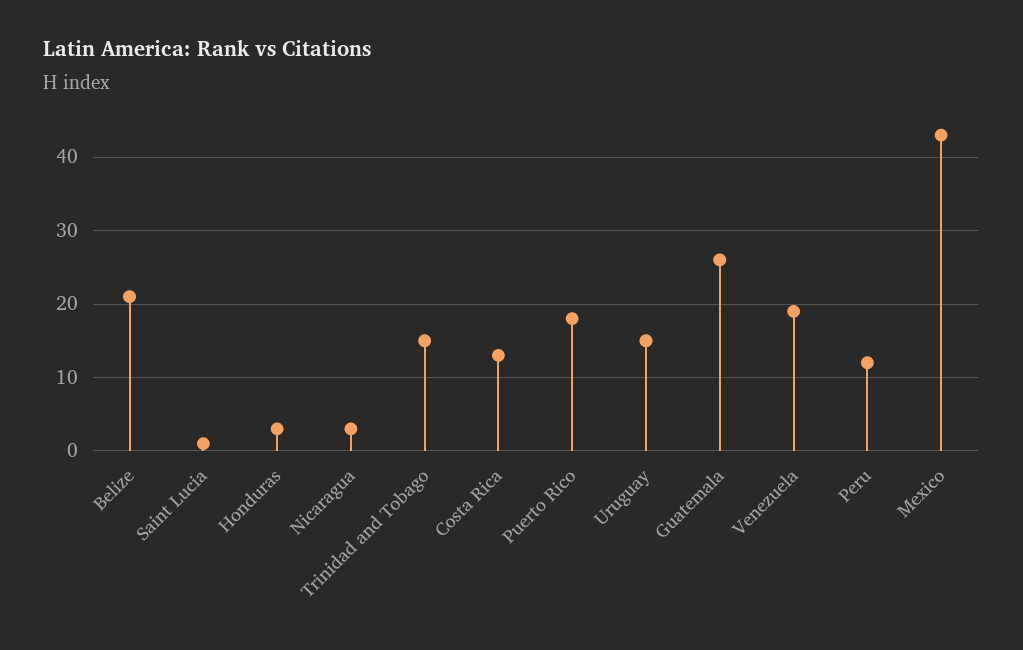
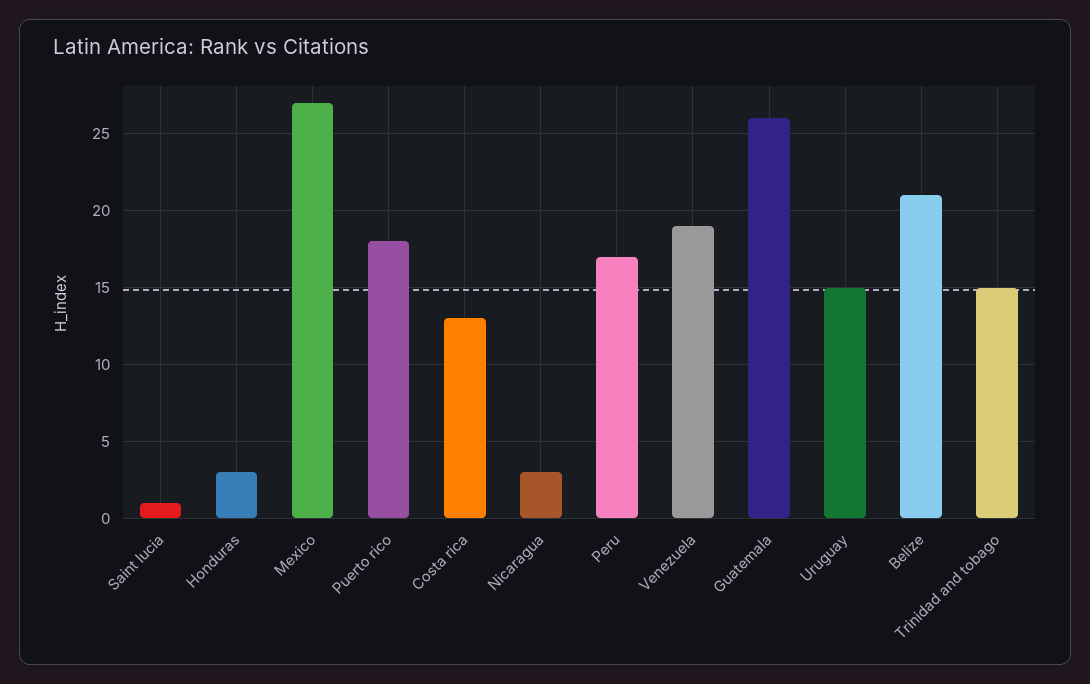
  {
    "Belize": 21,
    "Saint Lucia": 1,
    "Honduras": 3,
    "Nicaragua": 3,
    "Trinidad and Tobago": 15,
    "Costa Rica": 13,
    "Puerto Rico": 18,
    "Uruguay": 15,
    "Guatemala": 26,
    "Venezuela": 19,
-   "Peru": 12,
+   "Peru": 17,
-   "Mexico": 43
+   "Mexico": 27
  }

